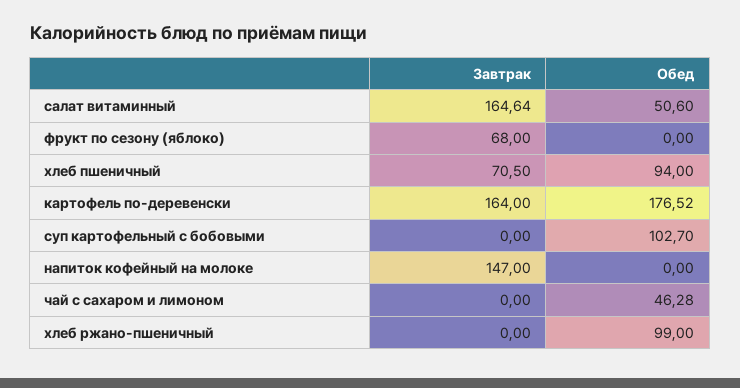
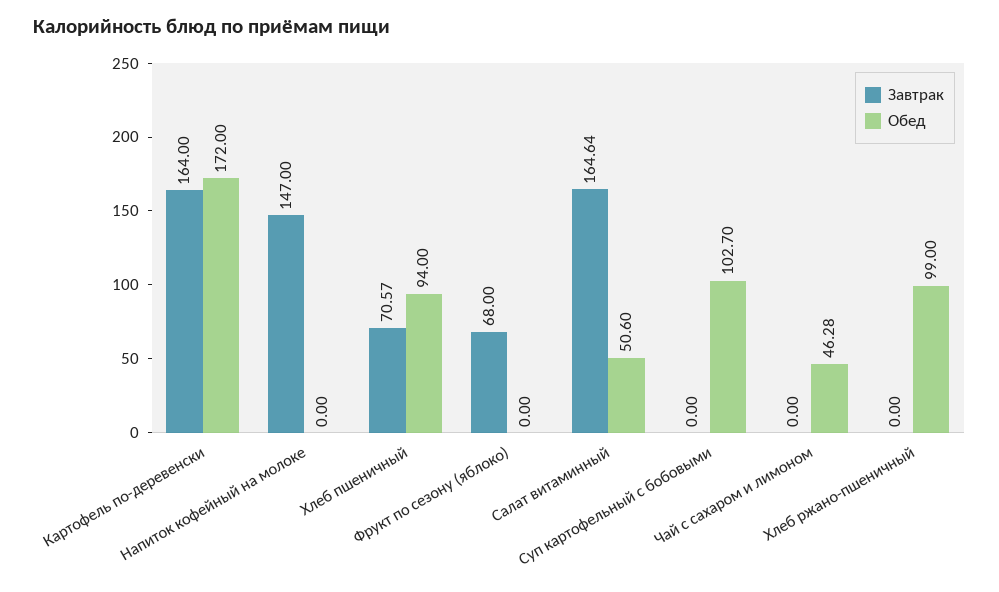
  {
    "Завтрак": {
      "салат витаминный": 164.64,
      "фрукт по сезону (яблоко)": 68,
-     "хлеб пшеничный": 70.5,
+     "хлеб пшеничный": 70.57,
      "картофель по-деревенски": 164,
      "суп картофельный с бобовыми": 0,
      "напиток кофейный на молоке": 147,
      "чай с сахаром и лимоном": 0,
      "хлеб ржано-пшеничный": 0
    },
    "Обед": {
      "салат витаминный": 50.6,
      "фрукт по сезону (яблоко)": 0,
      "хлеб пшеничный": 94,
-     "картофель по-деревенски": 176.52,
+     "картофель по-деревенски": 172,
      "суп картофельный с бобовыми": 102.7,
      "напиток кофейный на молоке": 0,
      "чай с сахаром и лимоном": 46.28,
      "хлеб ржано-пшеничный": 99
    }
  }

